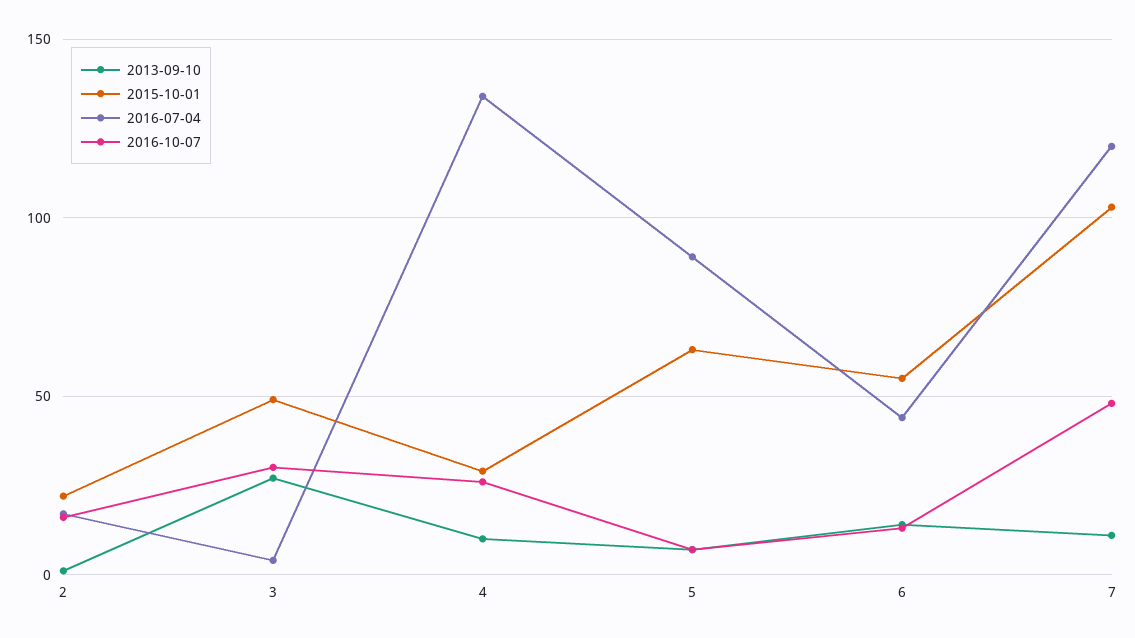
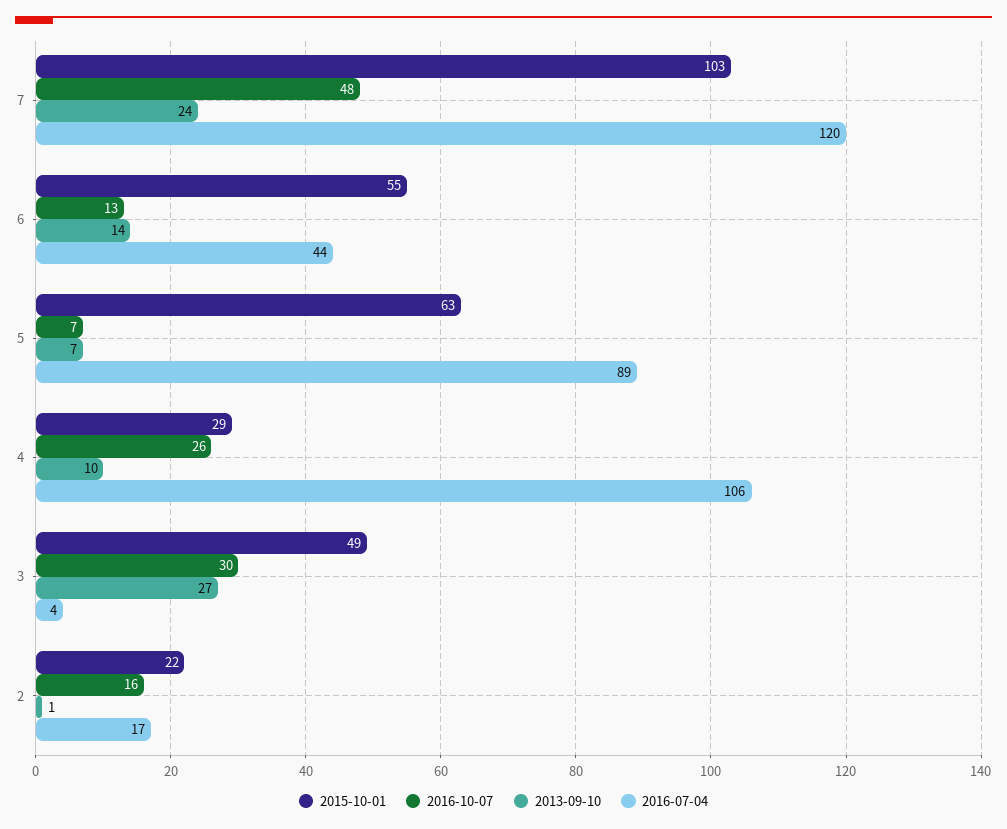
  {
    "2013-09-10": {
      "2": 1,
      "3": 27,
      "4": 10,
      "5": 7,
      "6": 14,
-     "7": 10
+     "7": 24
    },
    "2015-10-01": {
      "2": 22,
      "3": 49,
      "4": 29,
      "5": 63,
      "6": 55,
      "7": 103
    },
    "2016-07-04": {
      "2": 17,
      "3": 4,
-     "4": 135,
+     "4": 106,
      "5": 89,
      "6": 44,
      "7": 120
    },
    "2016-10-07": {
      "2": 16,
      "3": 30,
      "4": 26,
      "5": 7,
      "6": 13,
      "7": 48
    }
  }

